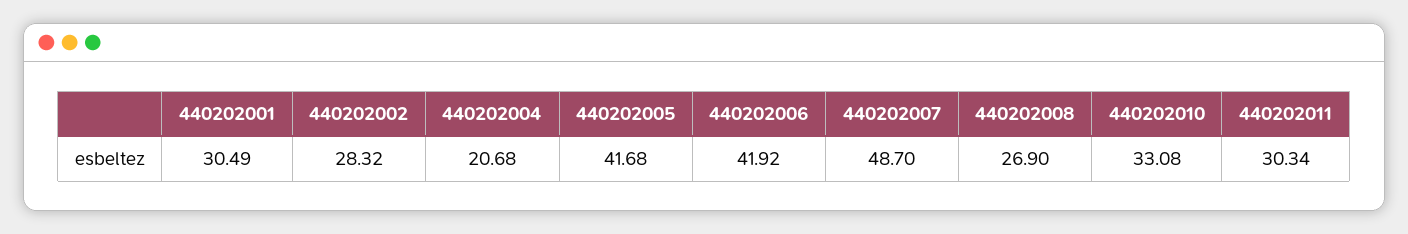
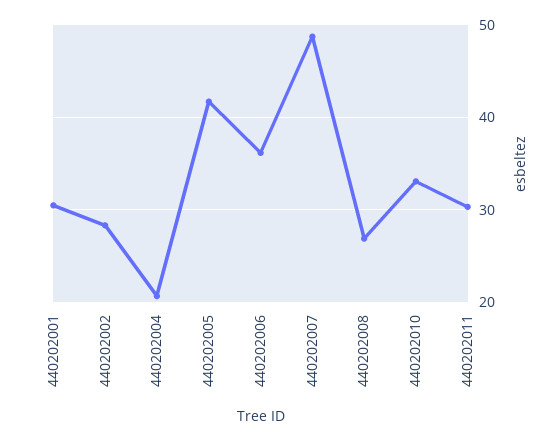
  {
    "440202001": 30.49,
    "440202002": 28.32,
    "440202004": 20.68,
    "440202005": 41.68,
-   "440202006": 41.92,
+   "440202006": 36,
    "440202007": 48.7,
    "440202008": 26.9,
    "440202010": 33.08,
    "440202011": 30.34
  }

